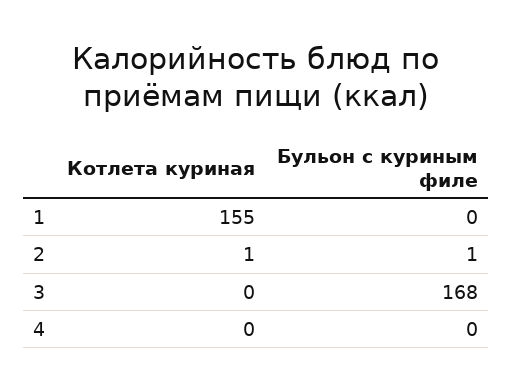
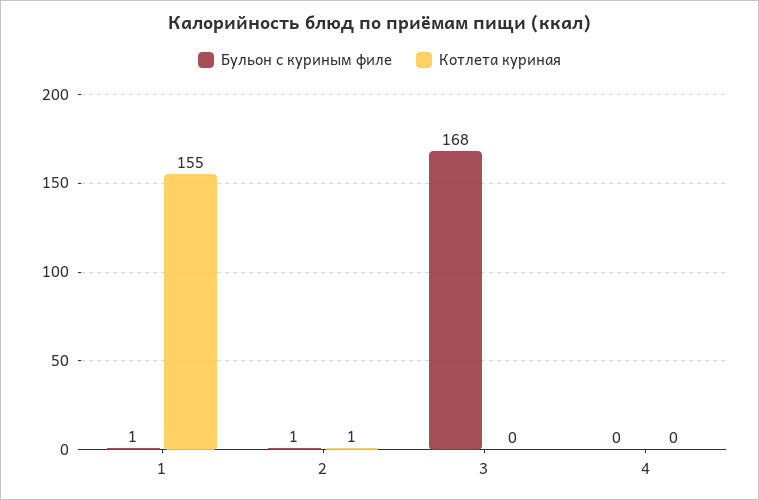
  {
    "Котлета куриная": {
      "1": 155,
      "2": 1,
      "3": 0,
      "4": 0
    },
    "Бульон с куриным филе": {
-     "1": 0,
+     "1": 1,
      "2": 1,
      "3": 168,
      "4": 0
    }
  }

